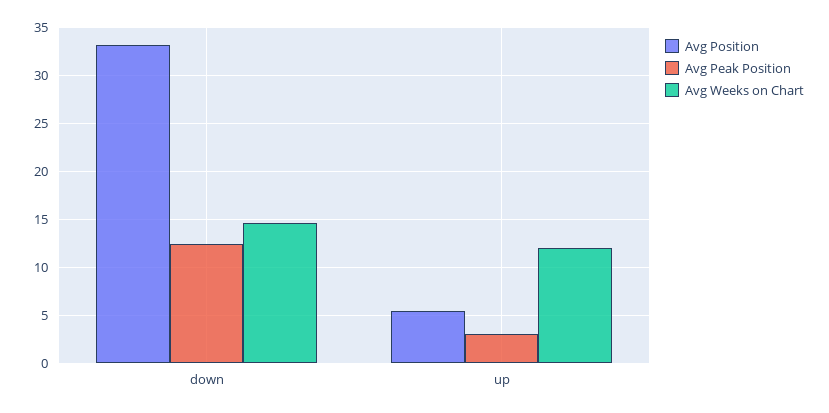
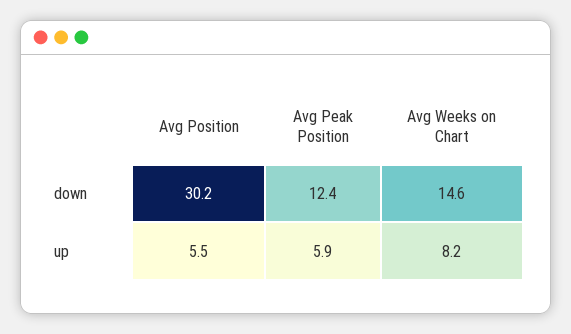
  {
    "Avg Position": {
-     "down": 33,
+     "down": 30.2,
      "up": 5.5
    },
    "Avg Peak Position": {
      "down": 12.4,
-     "up": 3
+     "up": 5.9
    },
    "Avg Weeks on Chart": {
      "down": 14.6,
-     "up": 12
+     "up": 8.2
    }
  }

